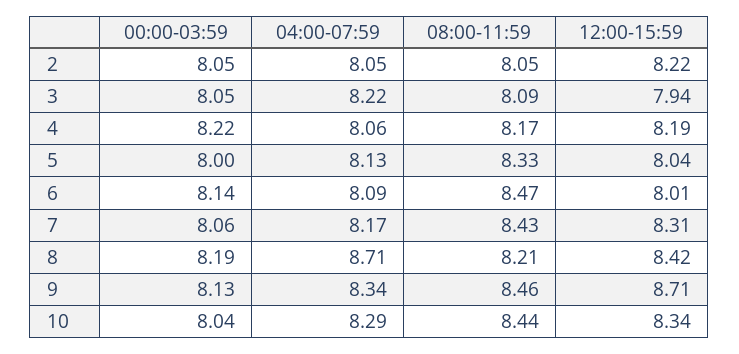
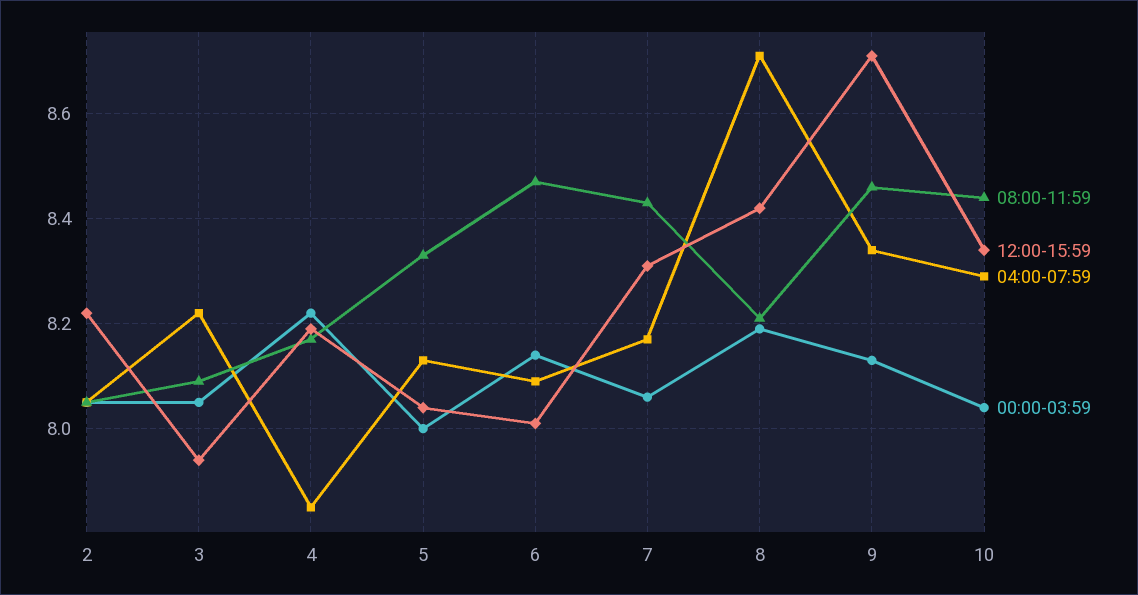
  {
    "00:00-03:59": {
      "2": 8.05,
      "3": 8.05,
      "4": 8.22,
      "5": 8,
      "6": 8.14,
      "7": 8.06,
      "8": 8.19,
      "9": 8.13,
      "10": 8.04
    },
    "04:00-07:59": {
      "2": 8.05,
      "3": 8.22,
-     "4": 8.06,
+     "4": 7.85,
      "5": 8.13,
      "6": 8.09,
      "7": 8.17,
      "8": 8.71,
      "9": 8.34,
      "10": 8.29
    },
    "08:00-11:59": {
      "2": 8.05,
      "3": 8.09,
      "4": 8.17,
      "5": 8.33,
      "6": 8.47,
      "7": 8.43,
      "8": 8.21,
      "9": 8.46,
      "10": 8.44
    },
    "12:00-15:59": {
      "2": 8.22,
      "3": 7.94,
      "4": 8.19,
      "5": 8.04,
      "6": 8.01,
      "7": 8.31,
      "8": 8.42,
      "9": 8.71,
      "10": 8.34
    }
  }

